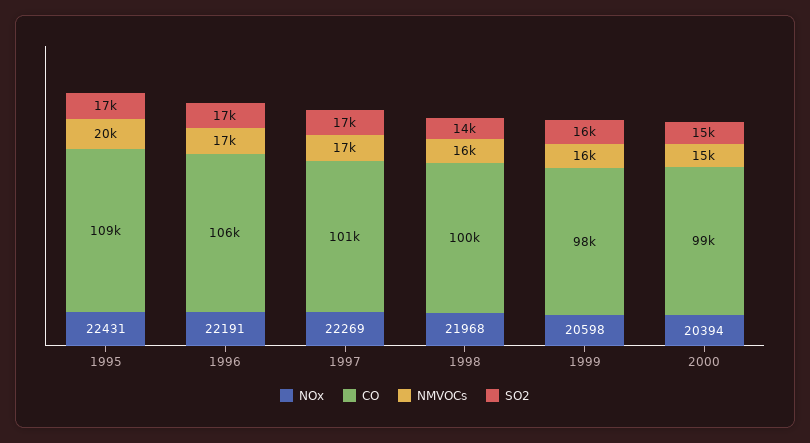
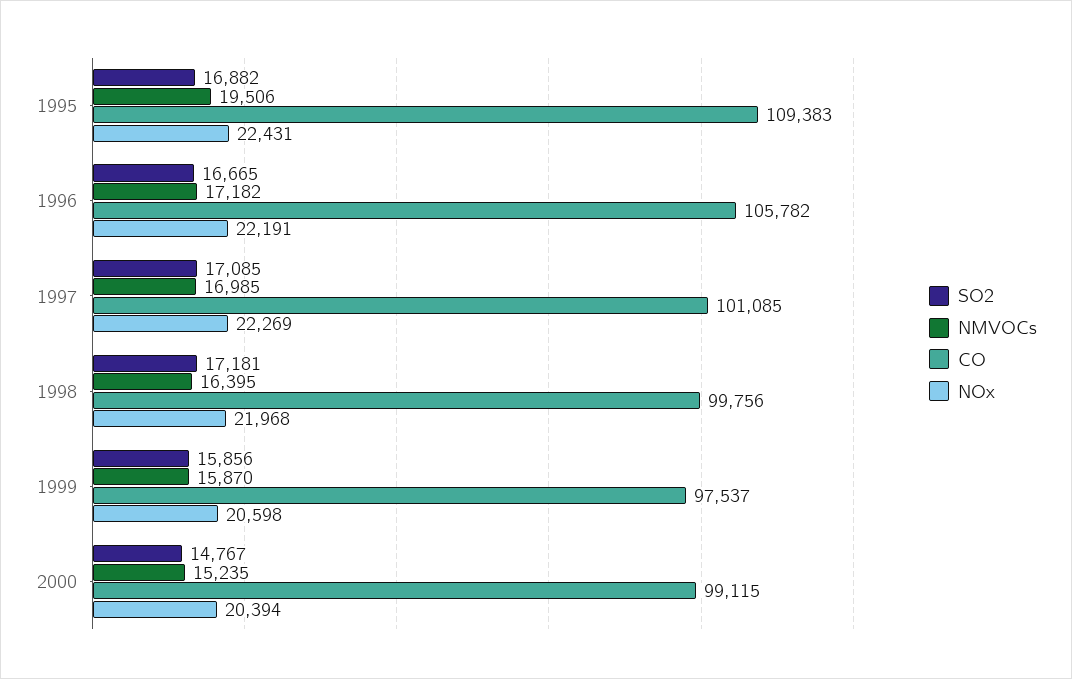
  {
    "NOx": {
      "1995": 22431,
      "1996": 22191,
      "1997": 22269,
      "1998": 21968,
      "1999": 20598,
      "2000": 20394
    },
    "CO": {
      "1995": 109383,
      "1996": 105782,
      "1997": 101085,
      "1998": 99756,
      "1999": 97537,
      "2000": 99115
    },
    "NMVOCs": {
      "1995": 19506,
      "1996": 17182,
      "1997": 16985,
      "1998": 16395,
      "1999": 15870,
      "2000": 15235
    },
    "SO2": {
      "1995": 16882,
      "1996": 16665,
      "1997": 17085,
-     "1998": 14000,
+     "1998": 17181,
      "1999": 15856,
      "2000": 14767
    }
  }

